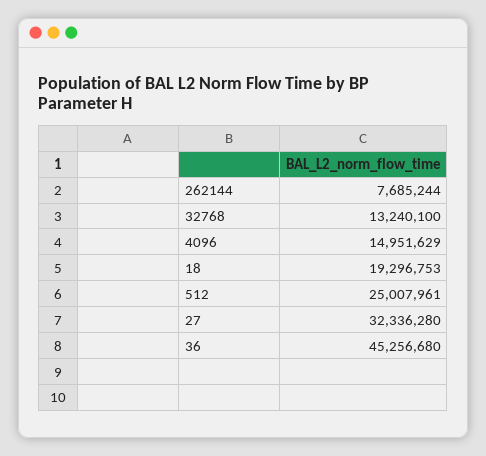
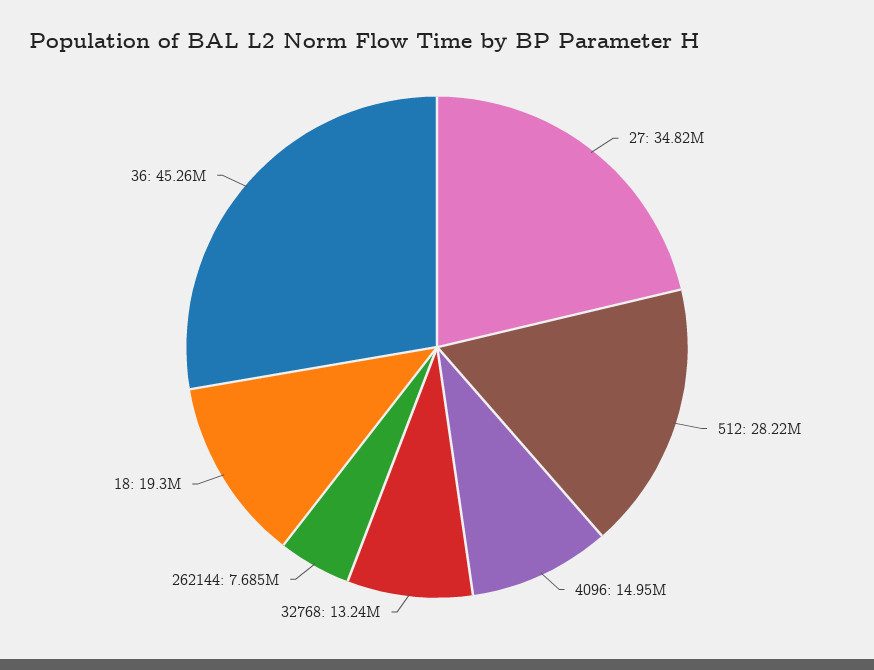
  {
    "262144": 7685244,
    "32768": 13240100,
    "4096": 14951629,
    "18": 19296753,
-   "512": 25007961,
+   "512": 28220000,
-   "27": 32336280,
+   "27": 34820000,
    "36": 45256680
  }

